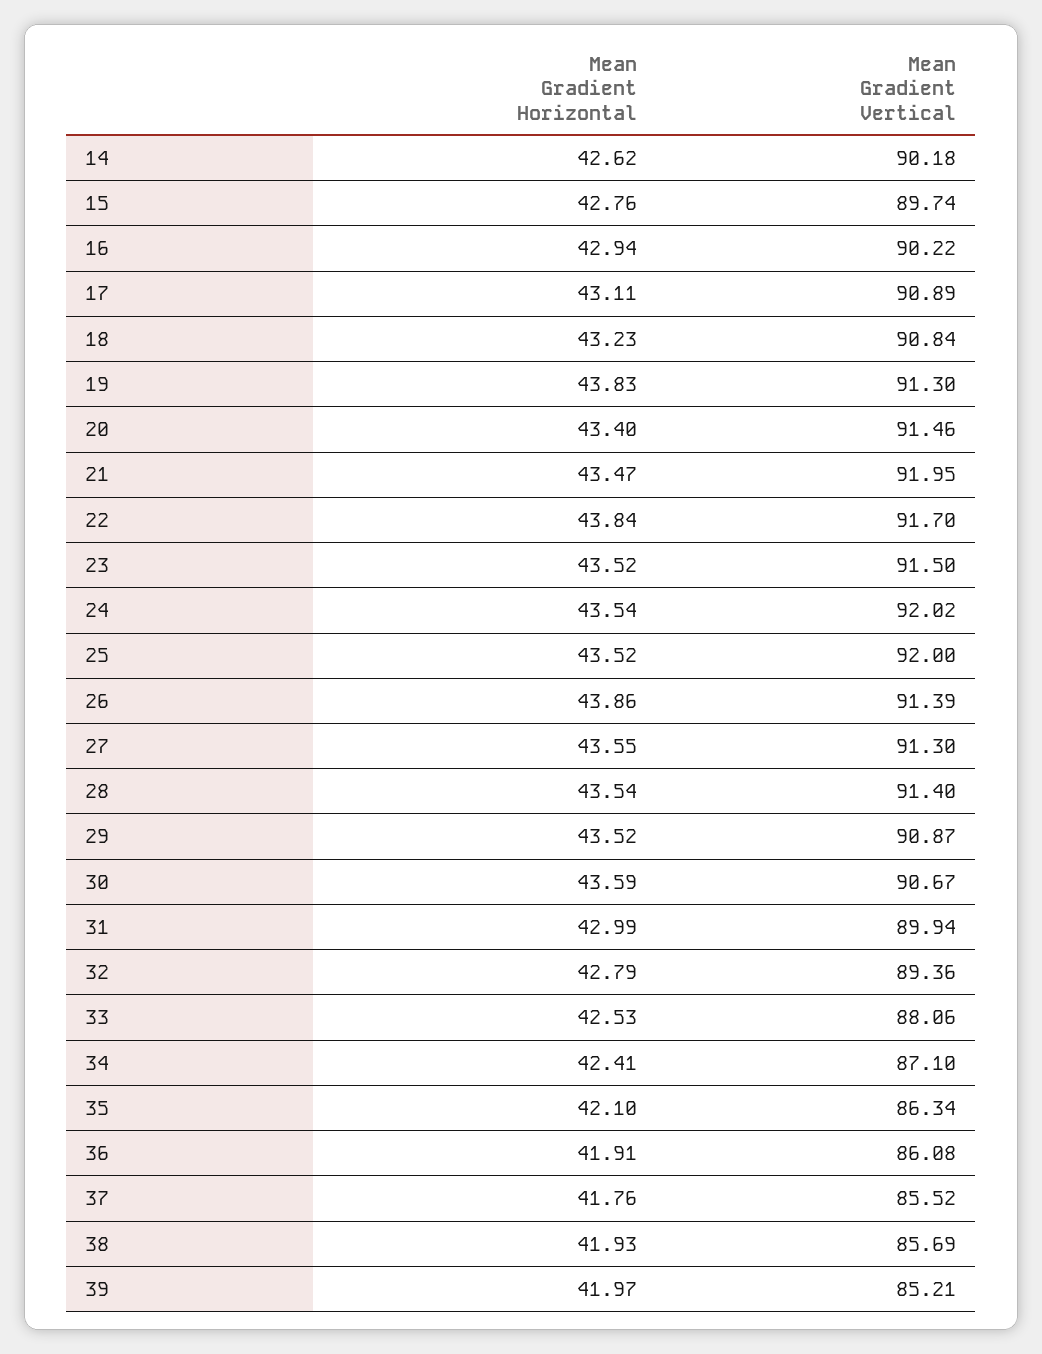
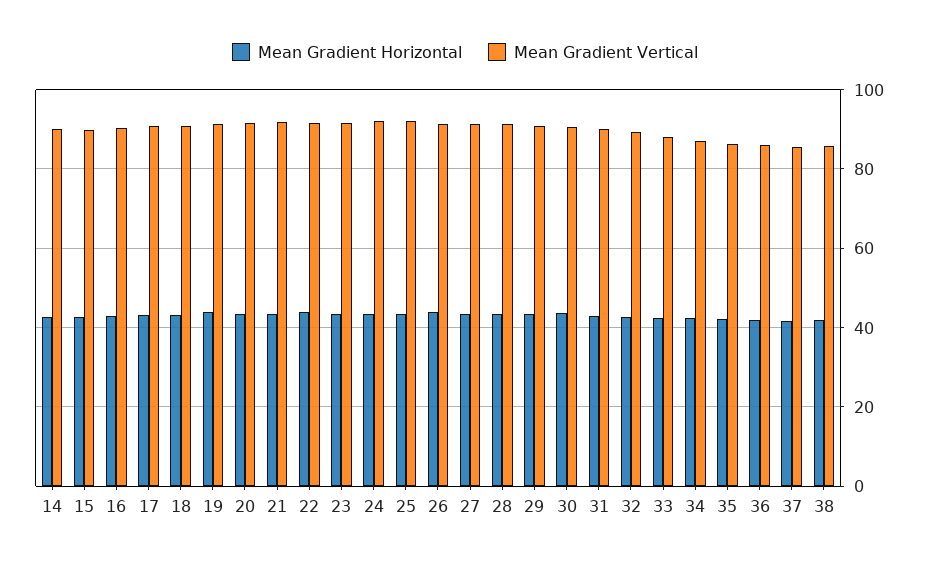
  {
    "Mean Gradient Horizontal": {
      "14": 42.62,
      "15": 42.76,
      "16": 42.94,
      "17": 43.11,
      "18": 43.23,
      "19": 43.83,
      "20": 43.4,
      "21": 43.47,
      "22": 43.84,
      "23": 43.52,
      "24": 43.54,
      "25": 43.52,
      "26": 43.86,
      "27": 43.55,
      "28": 43.54,
      "29": 43.52,
      "30": 43.59,
      "31": 42.99,
      "32": 42.79,
      "33": 42.53,
      "34": 42.41,
      "35": 42.1,
      "36": 41.91,
      "37": 41.76,
-     "38": 41.93,
+     "38": 41.93
-     "39": 41.97
    },
    "Mean Gradient Vertical": {
      "14": 90.18,
      "15": 89.74,
      "16": 90.22,
      "17": 90.89,
      "18": 90.84,
      "19": 91.3,
      "20": 91.46,
      "21": 91.95,
      "22": 91.7,
      "23": 91.5,
      "24": 92.02,
      "25": 92,
      "26": 91.39,
      "27": 91.3,
      "28": 91.4,
      "29": 90.87,
      "30": 90.67,
      "31": 89.94,
      "32": 89.36,
      "33": 88.06,
      "34": 87.1,
      "35": 86.34,
      "36": 86.08,
      "37": 85.52,
-     "38": 85.69,
+     "38": 85.69
-     "39": 85.21
    }
  }

